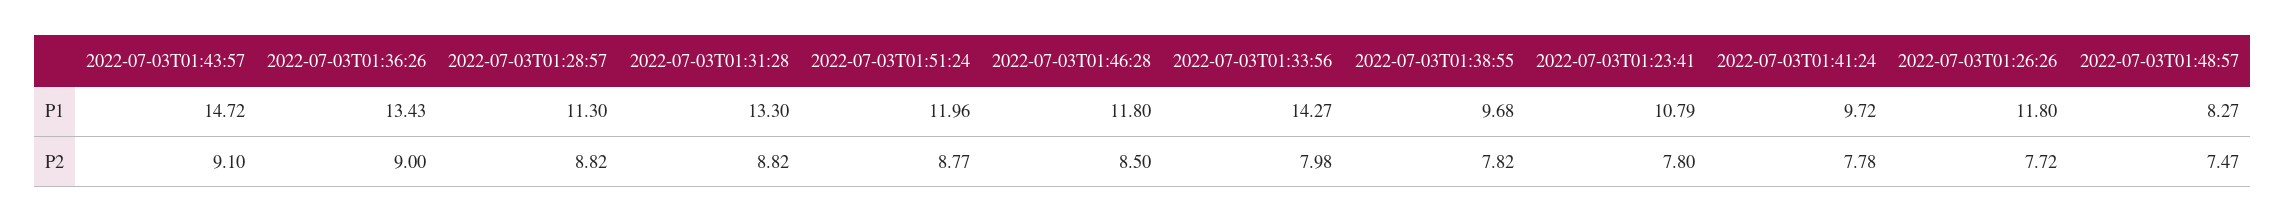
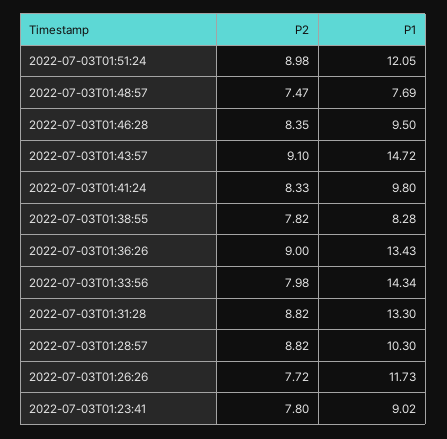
  {
    "2022-07-03T01:43:57": {
      "P1": 14.72,
      "P2": 9.1
    },
    "2022-07-03T01:36:26": {
      "P1": 13.43,
      "P2": 9
    },
    "2022-07-03T01:28:57": {
-     "P1": 11.3,
+     "P1": 10.3,
      "P2": 8.82
    },
    "2022-07-03T01:31:28": {
      "P1": 13.3,
      "P2": 8.82
    },
    "2022-07-03T01:51:24": {
-     "P1": 11.96,
+     "P1": 12.05,
-     "P2": 8.77
+     "P2": 8.98
    },
    "2022-07-03T01:46:28": {
-     "P1": 11.8,
+     "P1": 9.5,
-     "P2": 8.5
+     "P2": 8.35
    },
    "2022-07-03T01:33:56": {
-     "P1": 14.27,
+     "P1": 14.34,
      "P2": 7.98
    },
    "2022-07-03T01:38:55": {
-     "P1": 9.68,
+     "P1": 8.28,
      "P2": 7.82
    },
    "2022-07-03T01:23:41": {
-     "P1": 10.79,
+     "P1": 9.02,
      "P2": 7.8
    },
    "2022-07-03T01:41:24": {
-     "P1": 9.72,
+     "P1": 9.8,
-     "P2": 7.78
+     "P2": 8.33
    },
    "2022-07-03T01:26:26": {
-     "P1": 11.8,
+     "P1": 11.73,
      "P2": 7.72
    },
    "2022-07-03T01:48:57": {
-     "P1": 8.27,
+     "P1": 7.69,
      "P2": 7.47
    }
  }

